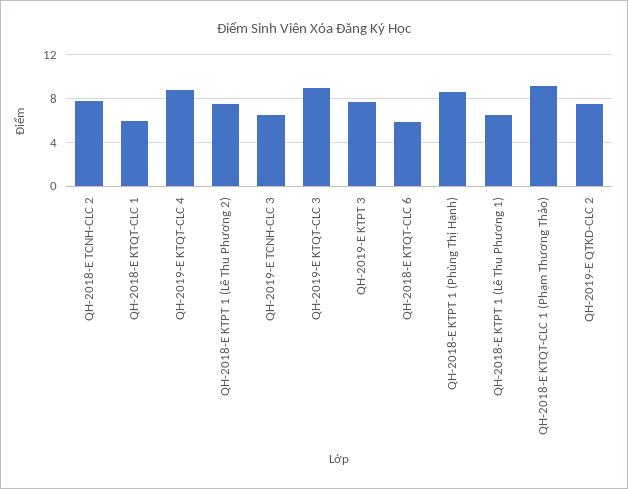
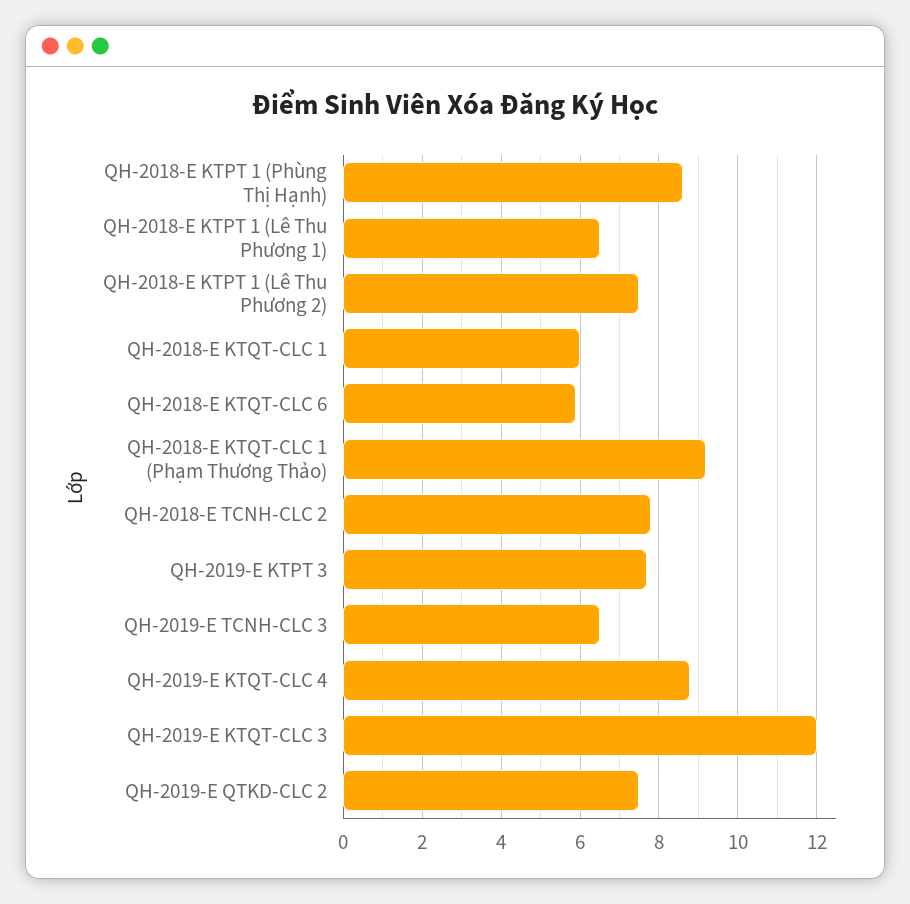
  {
    "QH-2018-E TCNH-CLC 2": 8,
    "QH-2018-E KTQT-CLC 1": 6,
    "QH-2019-E KTQT-CLC 4": 9,
    "QH-2018-E KTPT 1 (Lê Thu Phương 2)": 7.5,
    "QH-2019-E TCNH-CLC 3": 6.5,
-   "QH-2019-E KTQT-CLC 3": 9,
+   "QH-2019-E KTQT-CLC 3": 12,
    "QH-2019-E KTPT 3": 7.5,
    "QH-2018-E KTQT-CLC 6": 6,
    "QH-2018-E KTPT 1 (Phùng Thị Hạnh)": 8.5,
    "QH-2018-E KTPT 1 (Lê Thu Phương 1)": 6.5,
    "QH-2018-E KTQT-CLC 1 (Phạm Thương Thảo)": 9,
    "QH-2019-E QTKD-CLC 2": 7.5
  }

